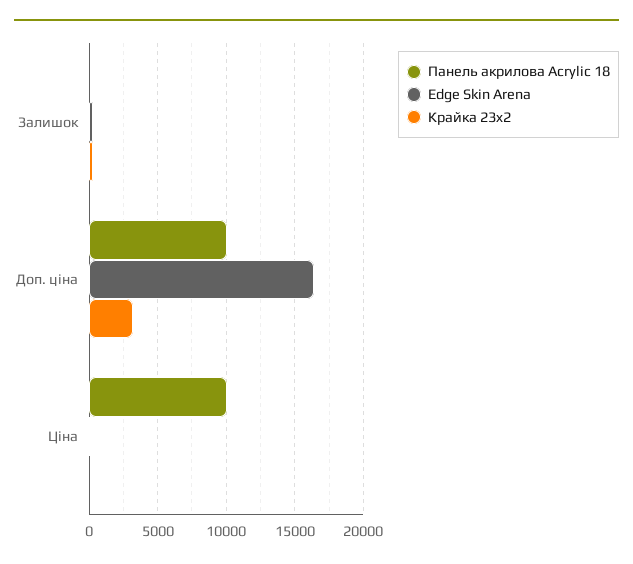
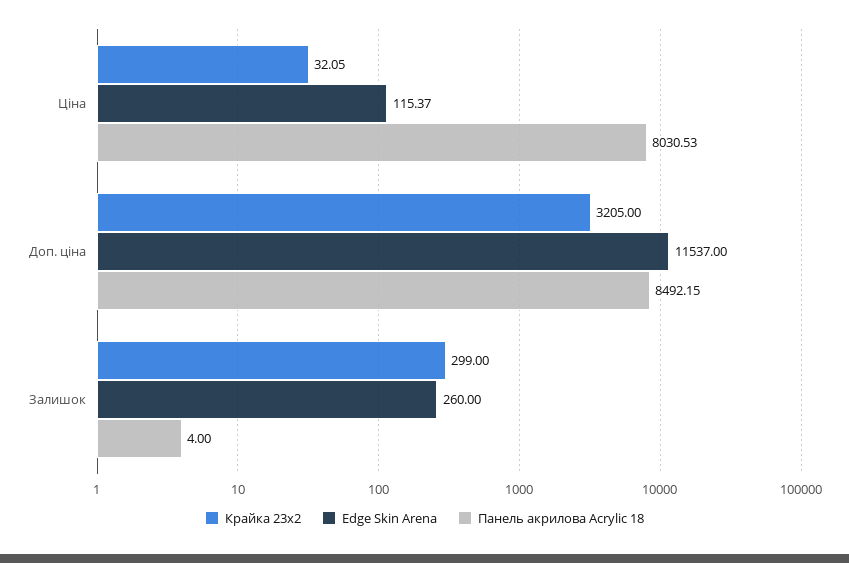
  {
    "Панель акрилова Acrylic 18": {
      "Залишок": 4,
-     "Доп. ціна": 10000,
+     "Доп. ціна": 8492.15,
-     "Ціна": 10000
+     "Ціна": 8030.53
    },
    "Edge Skin Arena": {
      "Залишок": 260,
-     "Доп. ціна": 16500,
+     "Доп. ціна": 11537,
      "Ціна": 115.37
    },
    "Крайка 23x2": {
      "Залишок": 299,
      "Доп. ціна": 3205,
      "Ціна": 32.05
    }
  }

